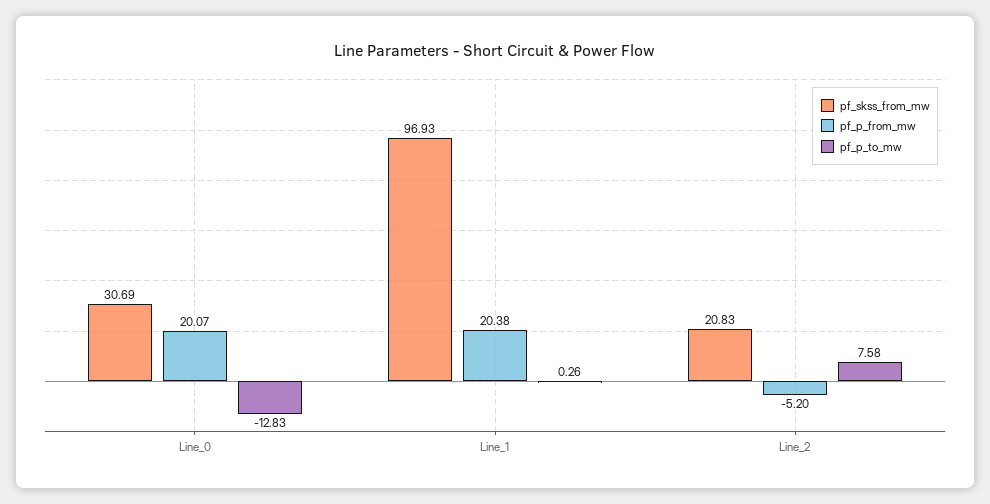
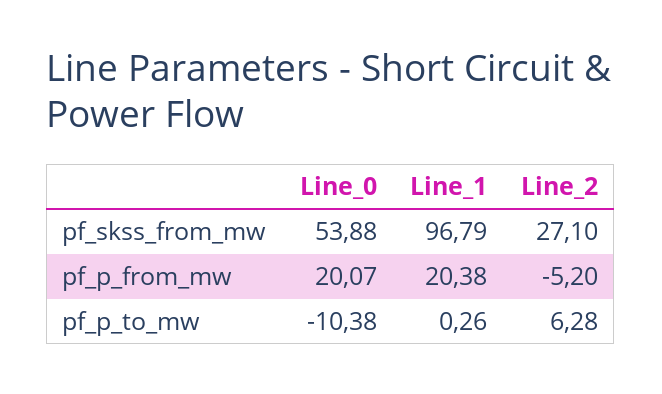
  {
    "pf_skss_from_mw": {
-     "Line_0": 30.69,
+     "Line_0": 53.88,
-     "Line_1": 96.93,
+     "Line_1": 96.79,
-     "Line_2": 20.83
+     "Line_2": 27.1
    },
    "pf_p_from_mw": {
      "Line_0": 20.07,
      "Line_1": 20.38,
      "Line_2": -5.2
    },
    "pf_p_to_mw": {
-     "Line_0": -12.83,
+     "Line_0": -10.38,
      "Line_1": 0.26,
-     "Line_2": 7.58
+     "Line_2": 6.28
    }
  }

